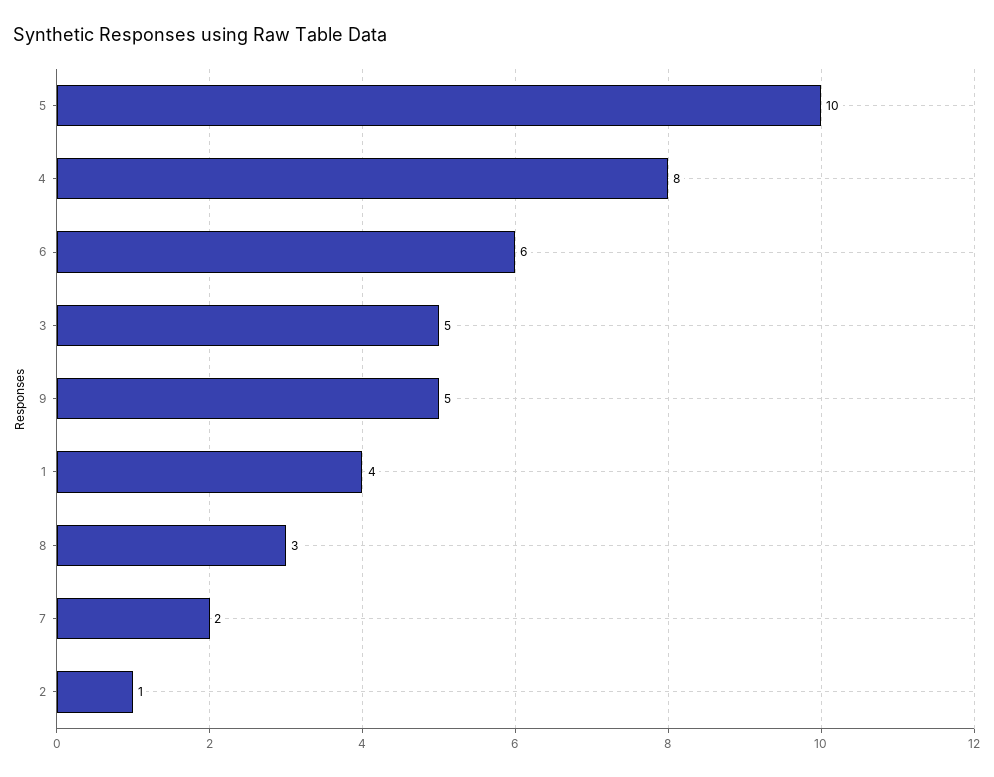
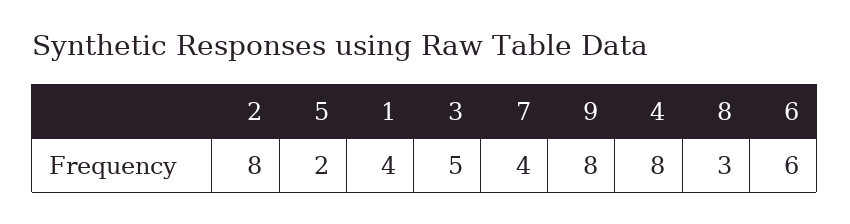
  {
-   "5": 10,
+   "5": 2,
    "4": 8,
    "6": 6,
    "3": 5,
-   "9": 5,
+   "9": 8,
    "1": 4,
    "8": 3,
-   "7": 2,
+   "7": 4,
-   "2": 1
+   "2": 8
  }

